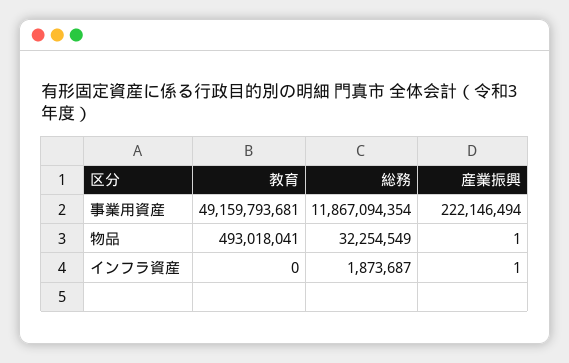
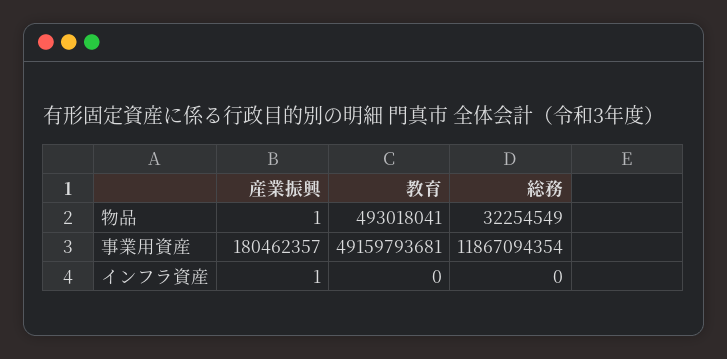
  {
    "教育": {
      "事業用資産": 49159793681,
      "物品": 493018041,
      "インフラ資産": 0
    },
    "総務": {
      "事業用資産": 11867094354,
      "物品": 32254549,
-     "インフラ資産": 1873687
+     "インフラ資産": 0
    },
    "産業振興": {
-     "事業用資産": 222146494,
+     "事業用資産": 180462357,
      "物品": 1,
      "インフラ資産": 1
    }
  }

